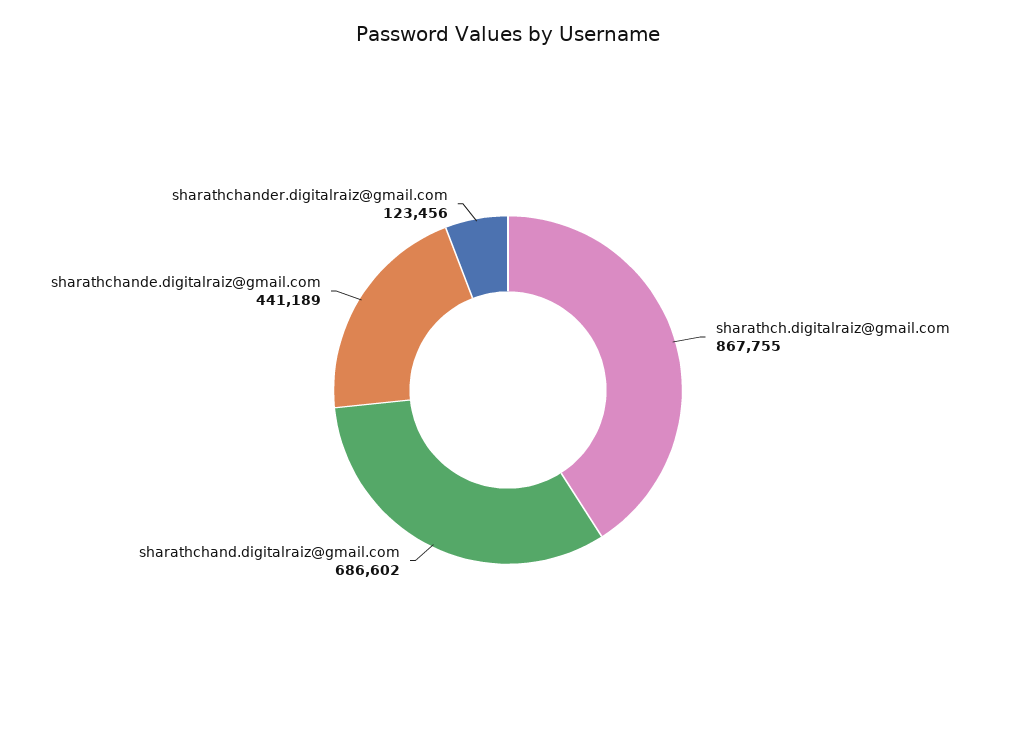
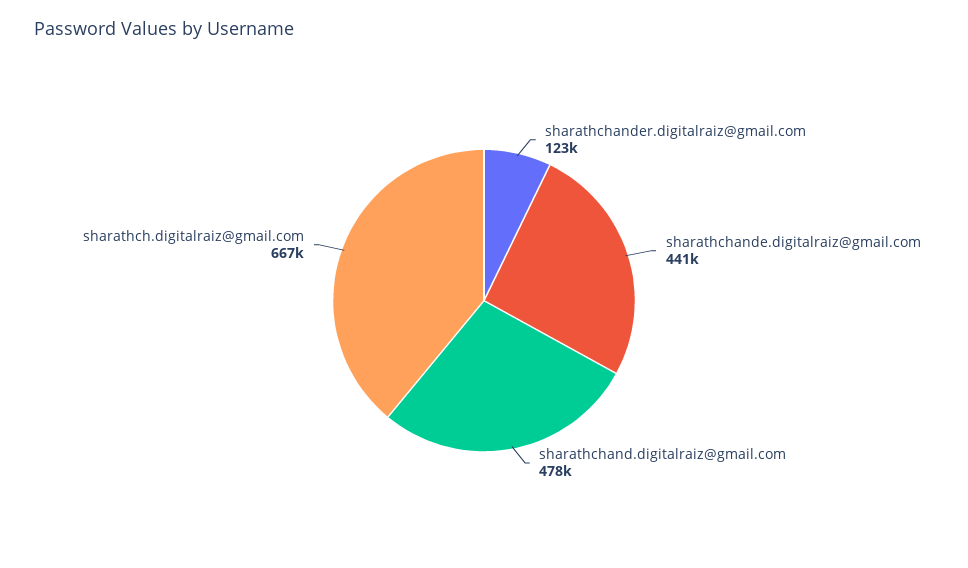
  {
-   "sharathch.digitalraiz@gmail.com": 867755,
+   "sharathch.digitalraiz@gmail.com": 667000,
-   "sharathchand.digitalraiz@gmail.com": 686602,
+   "sharathchand.digitalraiz@gmail.com": 478000,
    "sharathchande.digitalraiz@gmail.com": 441189,
    "sharathchander.digitalraiz@gmail.com": 123456
  }

